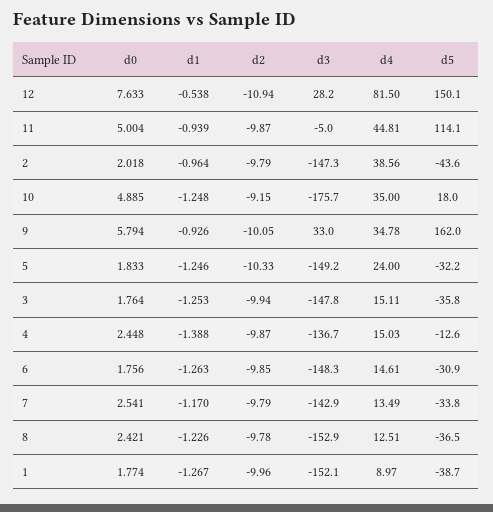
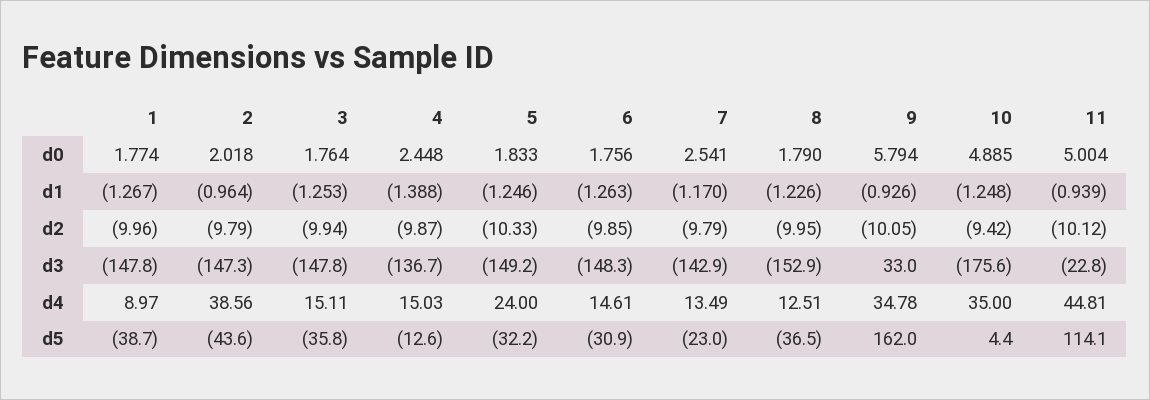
  {
    "d0": {
-     "12": 7.633,
      "11": 5.004,
      "2": 2.018,
      "10": 4.885,
      "9": 5.794,
      "5": 1.833,
      "3": 1.764,
      "4": 2.448,
      "6": 1.756,
      "7": 2.541,
-     "8": 2.421,
+     "8": 1.79,
      "1": 1.774
    },
    "d1": {
-     "12": -0.538,
      "11": -0.939,
      "2": -0.964,
      "10": -1.248,
      "9": -0.926,
      "5": -1.246,
      "3": -1.253,
      "4": -1.388,
      "6": -1.263,
      "7": -1.17,
      "8": -1.226,
      "1": -1.267
    },
    "d2": {
-     "12": -10.94,
-     "11": -9.87,
+     "11": -10.12,
      "2": -9.79,
-     "10": -9.15,
+     "10": -9.42,
      "9": -10.05,
      "5": -10.33,
      "3": -9.94,
      "4": -9.87,
      "6": -9.85,
      "7": -9.79,
-     "8": -9.78,
+     "8": -9.95,
      "1": -9.96
    },
    "d3": {
-     "12": 28.2,
-     "11": -5,
+     "11": -22.8,
      "2": -147.3,
-     "10": -175.7,
+     "10": -175.6,
      "9": 33,
      "5": -149.2,
      "3": -147.8,
      "4": -136.7,
      "6": -148.3,
      "7": -142.9,
      "8": -152.9,
-     "1": -152.1
+     "1": -147.8
    },
    "d4": {
-     "12": 81.5,
      "11": 44.81,
      "2": 38.56,
      "10": 35,
      "9": 34.78,
      "5": 24,
      "3": 15.11,
      "4": 15.03,
      "6": 14.61,
      "7": 13.49,
      "8": 12.51,
      "1": 8.97
    },
    "d5": {
-     "12": 150.1,
      "11": 114.1,
      "2": -43.6,
-     "10": 18,
+     "10": 4.4,
      "9": 162,
      "5": -32.2,
      "3": -35.8,
      "4": -12.6,
      "6": -30.9,
-     "7": -33.8,
+     "7": -23,
      "8": -36.5,
      "1": -38.7
    }
  }

